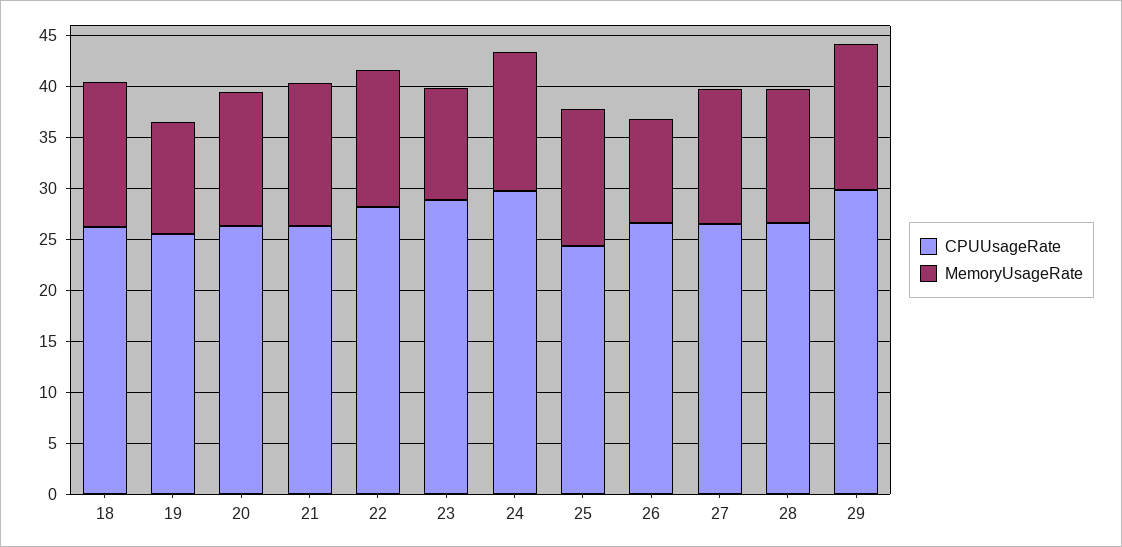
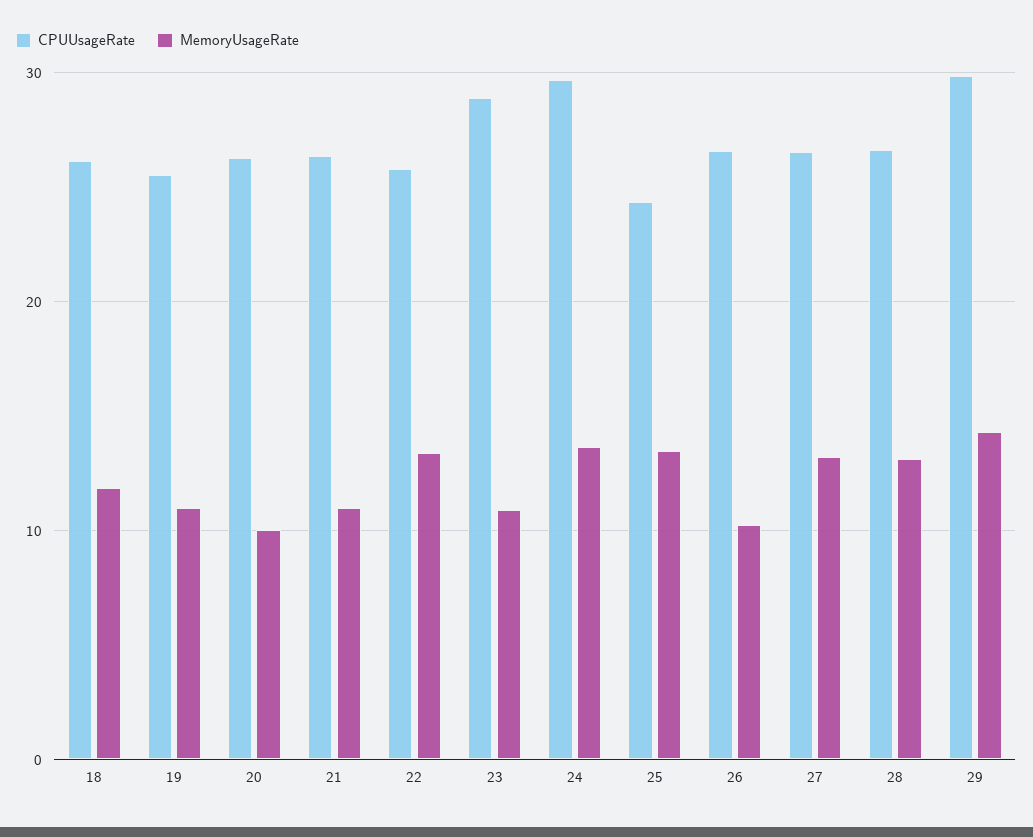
  {
    "CPUUsageRate": {
      "18": 26,
      "19": 26,
      "20": 26,
      "21": 26,
-     "22": 28,
+     "22": 26,
      "23": 29,
      "24": 30,
      "25": 24,
      "26": 27,
      "27": 27,
      "28": 27,
      "29": 30
    },
    "MemoryUsageRate": {
-     "18": 14,
+     "18": 12,
      "19": 11,
-     "20": 13,
+     "20": 10,
-     "21": 14,
+     "21": 11,
      "22": 13,
      "23": 11,
      "24": 14,
      "25": 13,
      "26": 10,
      "27": 13,
      "28": 13,
      "29": 14
    }
  }

